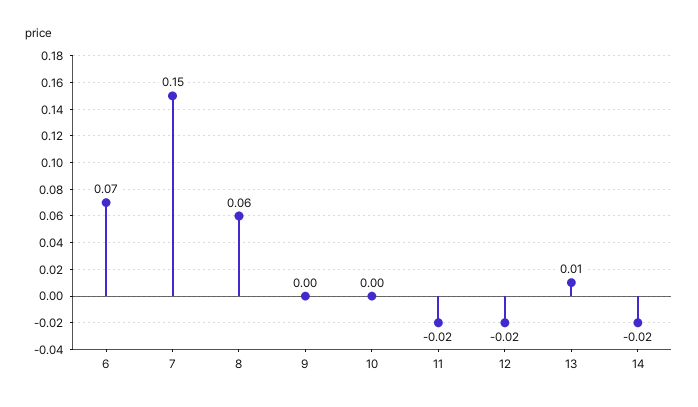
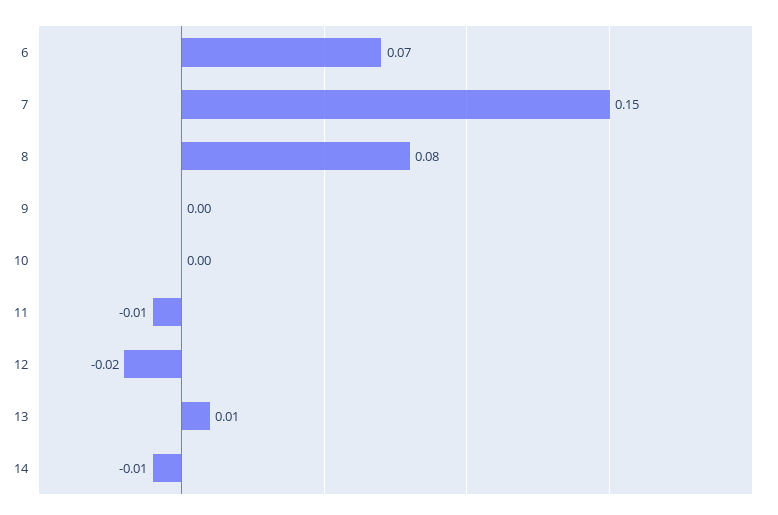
  {
    "6": 0.07,
    "7": 0.15,
-   "8": 0.06,
+   "8": 0.08,
    "9": 0,
    "10": 0,
-   "11": -0.02,
+   "11": -0.01,
    "12": -0.02,
    "13": 0.01,
-   "14": -0.02
+   "14": -0.01
  }

